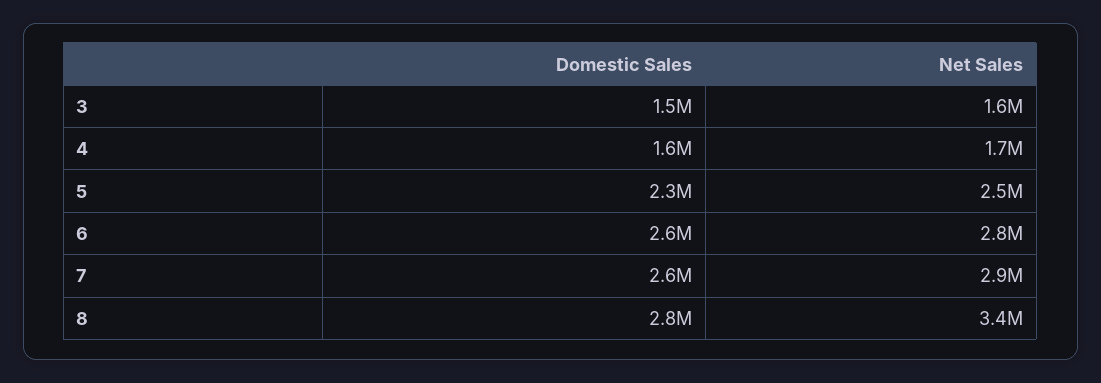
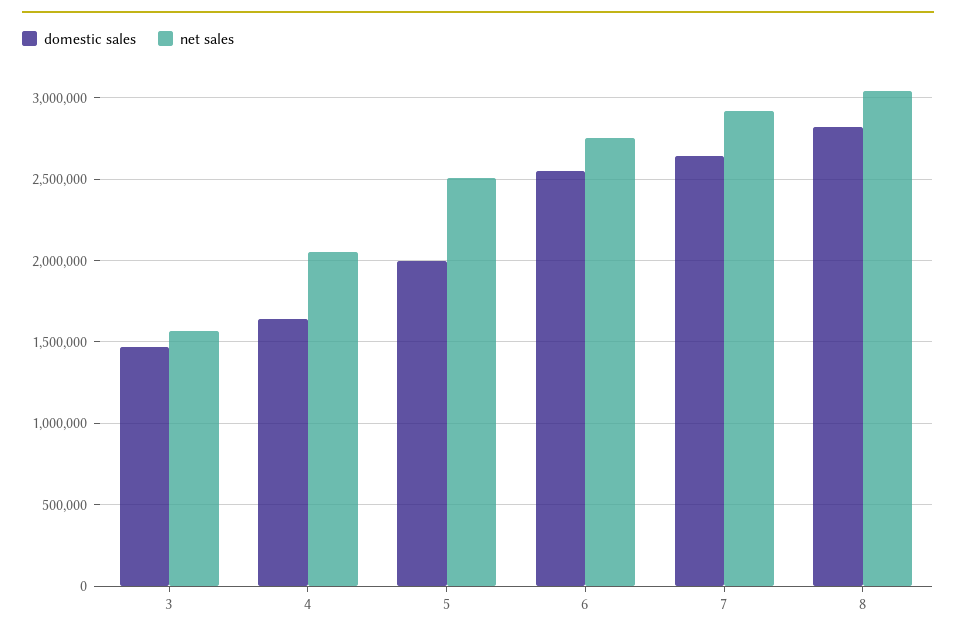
  {
    "Domestic Sales": {
      "3": 1500000,
      "4": 1600000,
-     "5": 2300000,
+     "5": 2000000,
      "6": 2600000,
      "7": 2600000,
      "8": 2800000
    },
    "Net Sales": {
      "3": 1600000,
-     "4": 1700000,
+     "4": 2050000,
      "5": 2500000,
      "6": 2800000,
      "7": 2900000,
-     "8": 3400000
+     "8": 3050000
    }
  }

